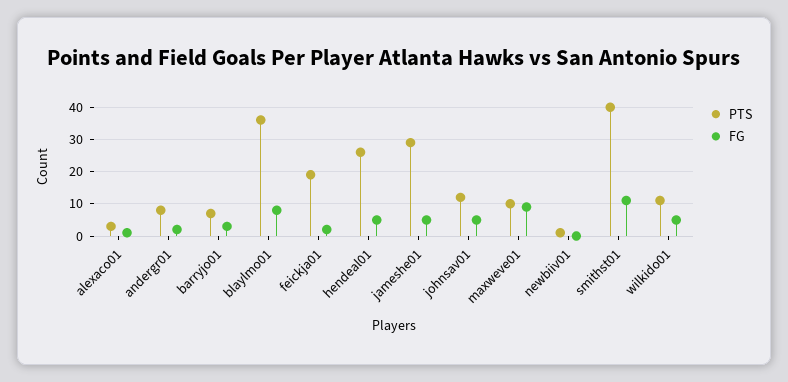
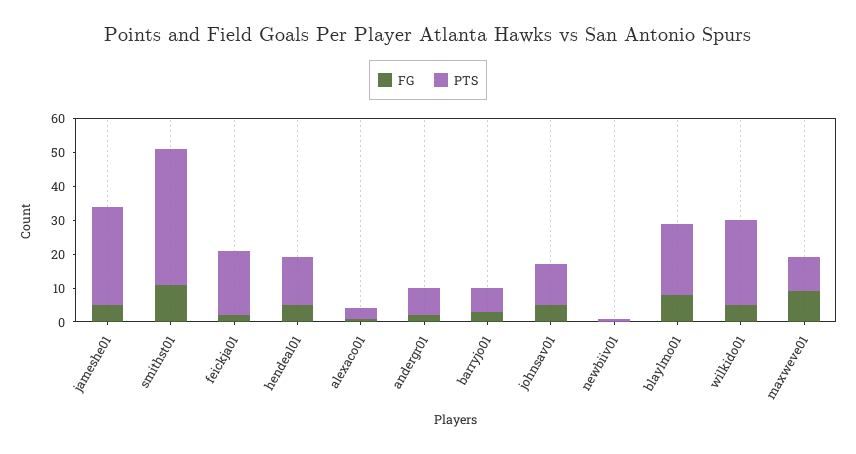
  {
    "PTS": {
      "alexaco01": 5,
      "andergr01": 10,
      "barryjo01": 5,
-     "blaylmo01": 35,
+     "blaylmo01": 20,
      "feickja01": 20,
-     "hendeal01": 25,
+     "hendeal01": 15,
      "jameshe01": 30,
      "johnsav01": 10,
      "maxweve01": 10,
      "newbiiv01": 0,
      "smithst01": 40,
-     "wilkido01": 10
+     "wilkido01": 25
    },
    "FG": {
      "alexaco01": 0,
      "andergr01": 0,
      "barryjo01": 5,
      "blaylmo01": 10,
      "feickja01": 0,
      "hendeal01": 5,
      "jameshe01": 5,
      "johnsav01": 5,
      "maxweve01": 10,
      "newbiiv01": 0,
      "smithst01": 10,
      "wilkido01": 5
    }
  }

